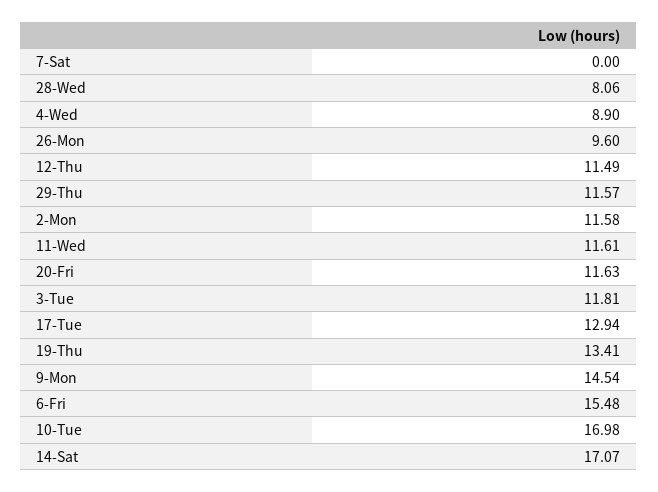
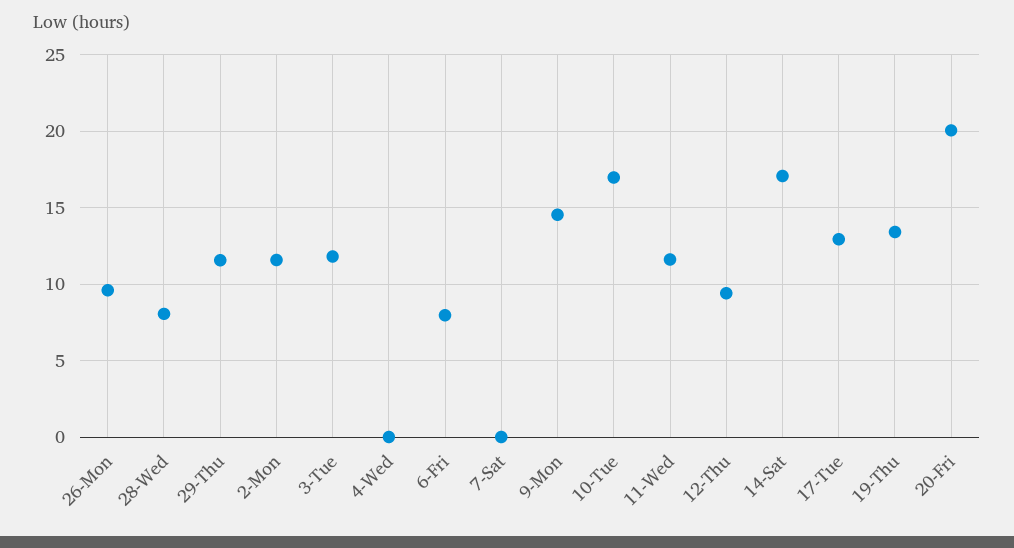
  {
    "7-Sat": 0,
    "28-Wed": 8.06,
-   "4-Wed": 8.9,
+   "4-Wed": 0,
    "26-Mon": 9.6,
-   "12-Thu": 11.49,
+   "12-Thu": 9.5,
    "29-Thu": 11.57,
    "2-Mon": 11.58,
    "11-Wed": 11.61,
-   "20-Fri": 11.63,
+   "20-Fri": 20,
    "3-Tue": 11.81,
    "17-Tue": 12.94,
    "19-Thu": 13.41,
    "9-Mon": 14.54,
-   "6-Fri": 15.48,
+   "6-Fri": 8,
    "10-Tue": 16.98,
    "14-Sat": 17.07
  }

